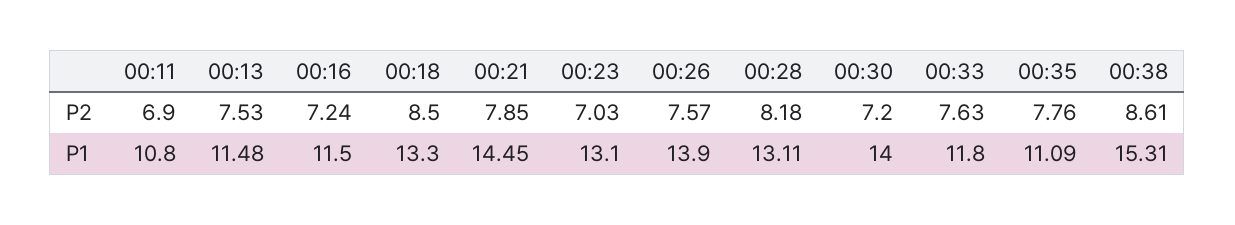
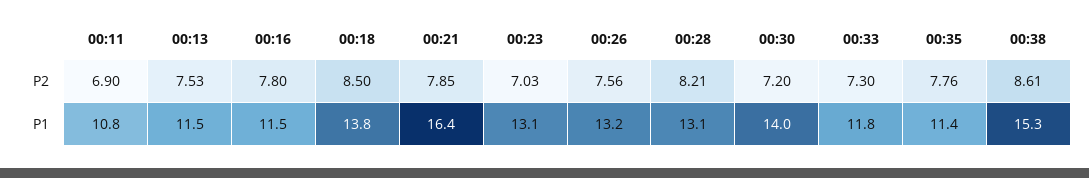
  {
    "00:11": {
      "P2": 6.9,
      "P1": 10.8
    },
    "00:13": {
      "P2": 7.53,
      "P1": 11.48
    },
    "00:16": {
-     "P2": 7.24,
+     "P2": 7.8,
      "P1": 11.5
    },
    "00:18": {
      "P2": 8.5,
-     "P1": 13.3
+     "P1": 13.8
    },
    "00:21": {
      "P2": 7.85,
-     "P1": 14.45
+     "P1": 16.4
    },
    "00:23": {
      "P2": 7.03,
      "P1": 13.1
    },
    "00:26": {
-     "P2": 7.57,
+     "P2": 7.56,
-     "P1": 13.9
+     "P1": 13.2
    },
    "00:28": {
-     "P2": 8.18,
+     "P2": 8.21,
      "P1": 13.11
    },
    "00:30": {
      "P2": 7.2,
      "P1": 14
    },
    "00:33": {
-     "P2": 7.63,
+     "P2": 7.3,
      "P1": 11.8
    },
    "00:35": {
      "P2": 7.76,
-     "P1": 11.09
+     "P1": 11.4
    },
    "00:38": {
      "P2": 8.61,
      "P1": 15.31
    }
  }

